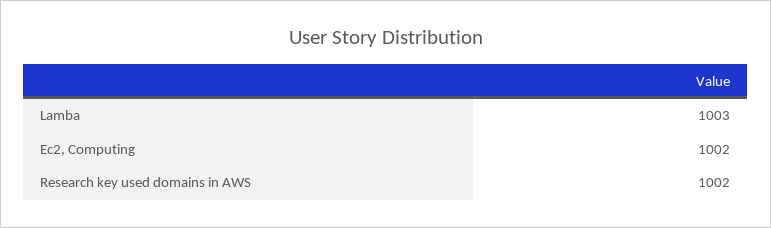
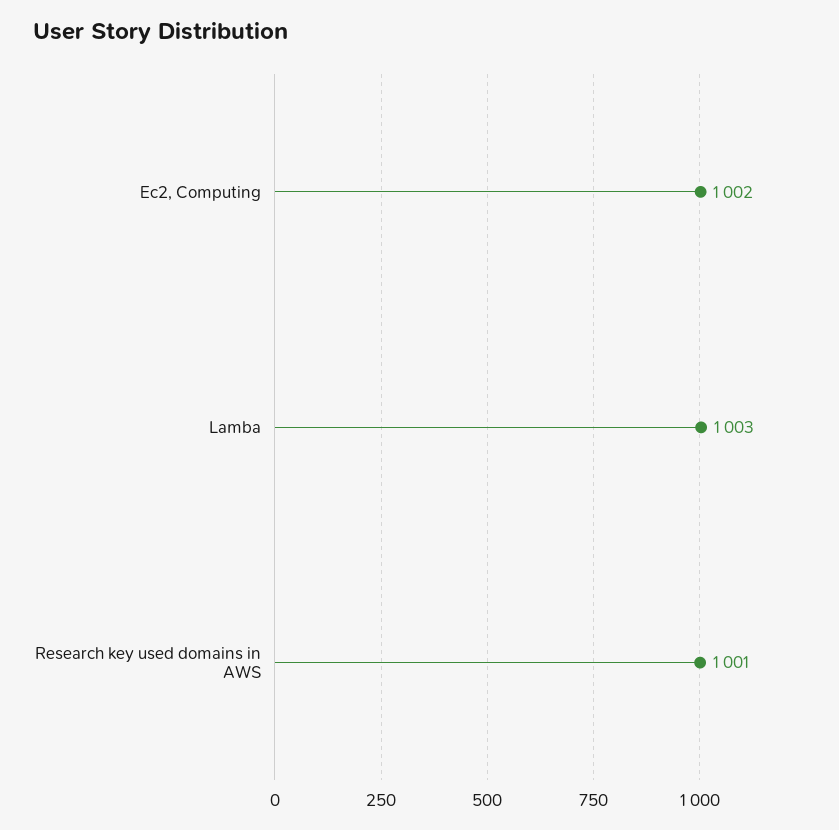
  {
    "Lamba": 1003,
    "Ec2, Computing": 1002,
-   "Research key used domains in AWS": 1002
+   "Research key used domains in AWS": 1001
  }

